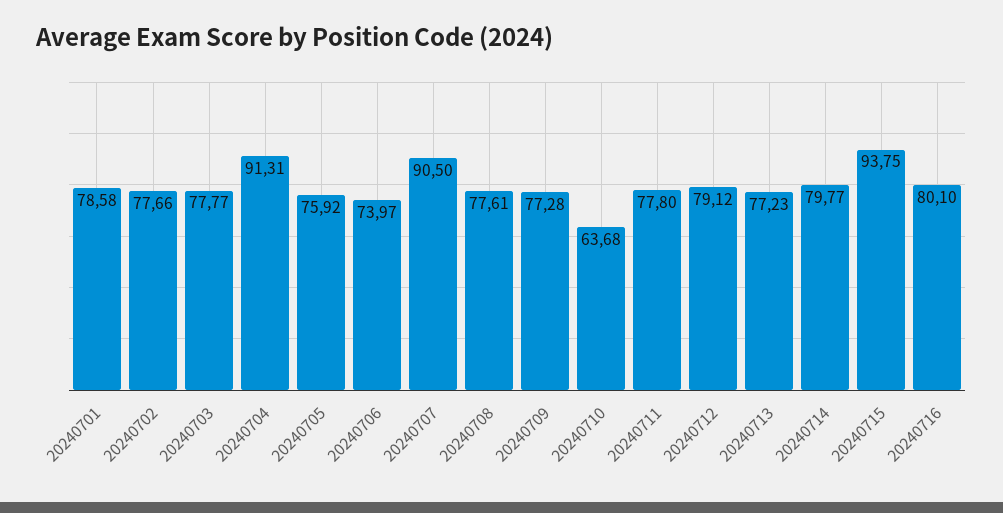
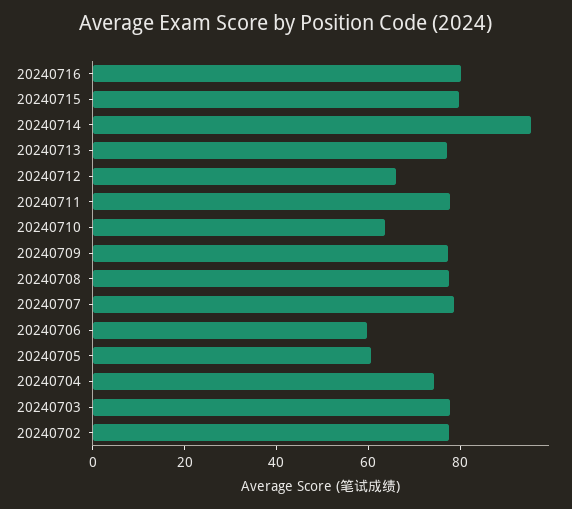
  {
-   "20240701": 78.58,
    "20240702": 77.66,
    "20240703": 77.77,
-   "20240704": 91.31,
+   "20240704": 75,
-   "20240705": 75.92,
+   "20240705": 60,
-   "20240706": 73.97,
+   "20240706": 60,
-   "20240707": 90.5,
+   "20240707": 80,
    "20240708": 77.61,
    "20240709": 77.28,
    "20240710": 63.68,
    "20240711": 77.8,
-   "20240712": 79.12,
+   "20240712": 65,
    "20240713": 77.23,
-   "20240714": 79.77,
+   "20240714": 95,
-   "20240715": 93.75,
+   "20240715": 80,
    "20240716": 80.1
  }

